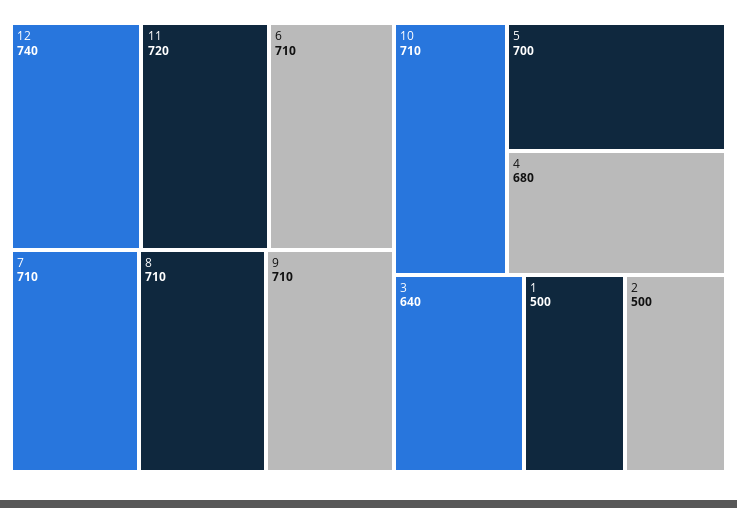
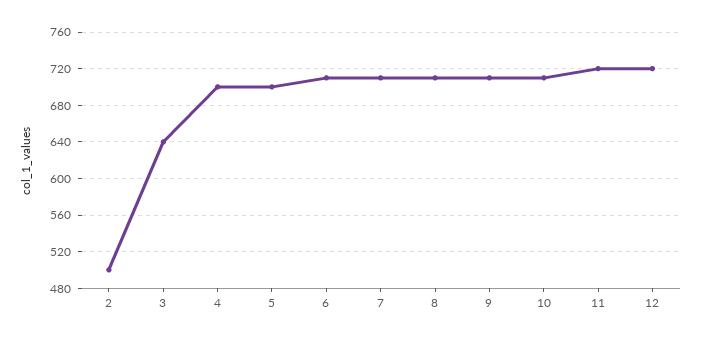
  {
-   "12": 740,
+   "12": 720,
    "11": 720,
    "6": 710,
    "7": 710,
    "8": 710,
    "9": 710,
    "10": 710,
    "5": 700,
-   "4": 680,
+   "4": 700,
    "3": 640,
-   "1": 500,
    "2": 500
  }

